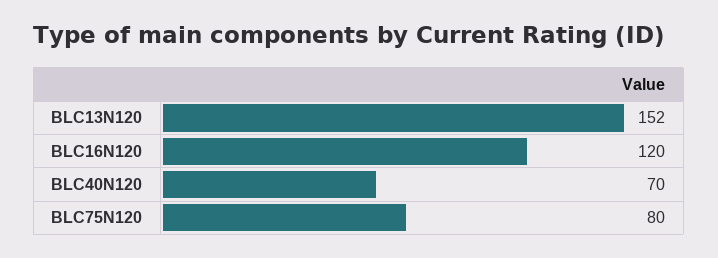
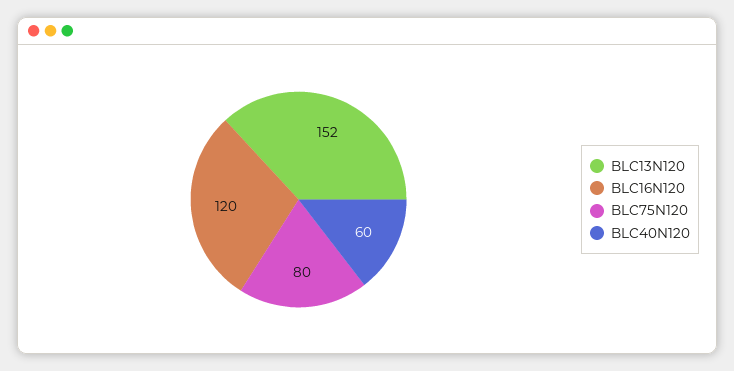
  {
    "BLC13N120": 152,
    "BLC16N120": 120,
-   "BLC40N120": 70,
+   "BLC40N120": 60,
    "BLC75N120": 80
  }

